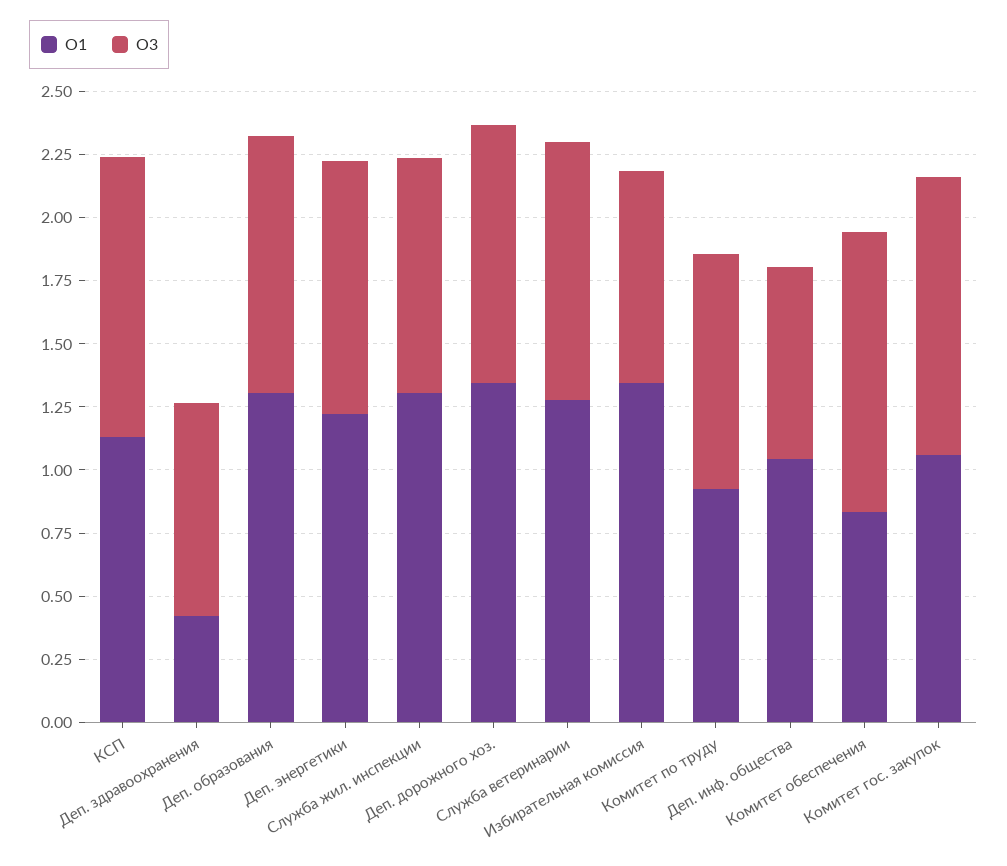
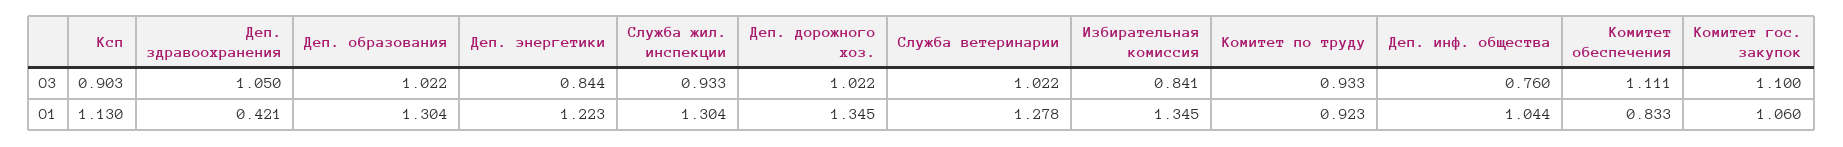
  {
    "O1": {
      "КСП": 1.13,
      "Деп. здравоохранения": 0.421,
      "Деп. образования": 1.304,
      "Деп. энергетики": 1.223,
      "Служба жил. инспекции": 1.304,
      "Деп. дорожного хоз.": 1.345,
      "Служба ветеринарии": 1.278,
      "Избирательная комиссия": 1.345,
      "Комитет по труду": 0.923,
      "Деп. инф. общества": 1.044,
      "Комитет обеспечения": 0.833,
      "Комитет гос. закупок": 1.06
    },
    "O3": {
-     "КСП": 1.1,
+     "КСП": 0.903,
-     "Деп. здравоохранения": 0.85,
+     "Деп. здравоохранения": 1.05,
      "Деп. образования": 1.022,
-     "Деп. энергетики": 1,
+     "Деп. энергетики": 0.844,
      "Служба жил. инспекции": 0.933,
      "Деп. дорожного хоз.": 1.022,
      "Служба ветеринарии": 1.022,
      "Избирательная комиссия": 0.841,
      "Комитет по труду": 0.933,
      "Деп. инф. общества": 0.76,
      "Комитет обеспечения": 1.111,
      "Комитет гос. закупок": 1.1
    }
  }

